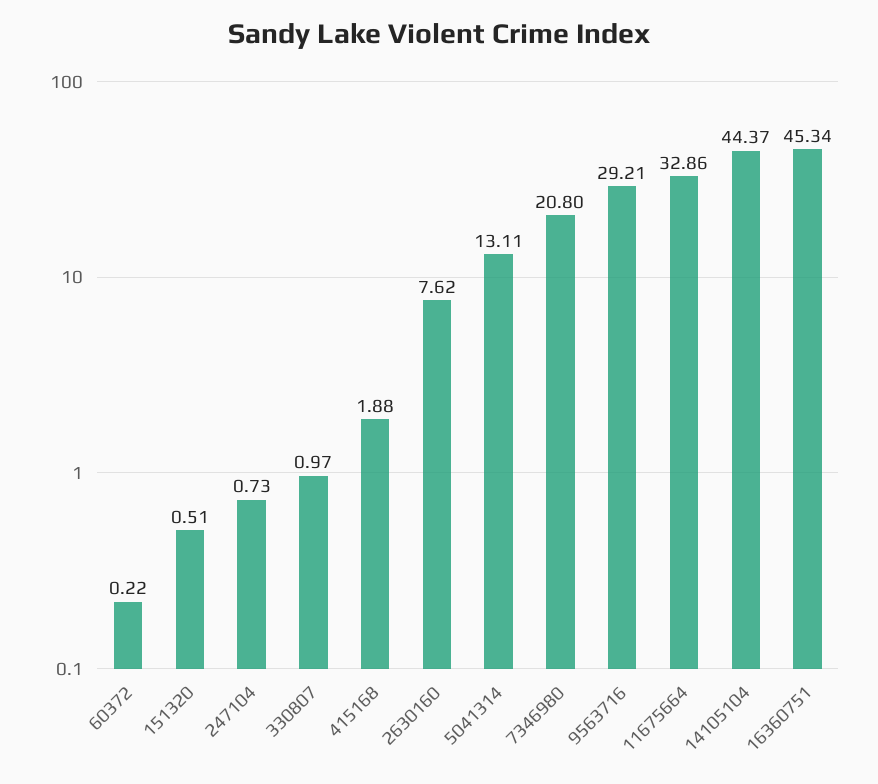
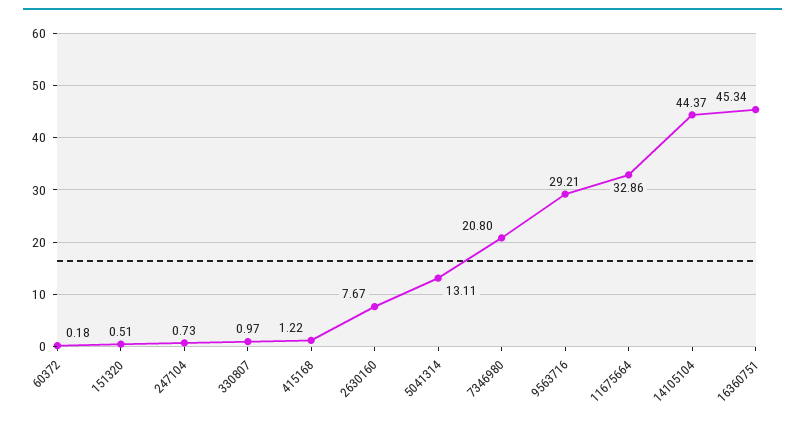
  {
-   "60372": 0.22,
+   "60372": 0.18,
    "151320": 0.51,
    "247104": 0.73,
    "330807": 0.97,
-   "415168": 1.88,
+   "415168": 1.22,
-   "2630160": 7.62,
+   "2630160": 7.67,
    "5041314": 13.11,
    "7346980": 20.8,
    "9563716": 29.21,
    "11675664": 32.86,
    "14105104": 44.37,
    "16360751": 45.34
  }

